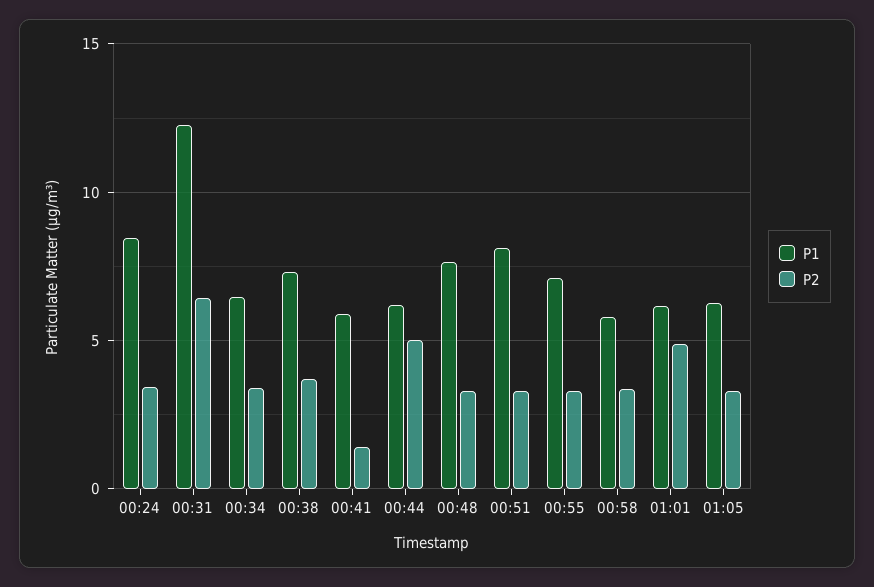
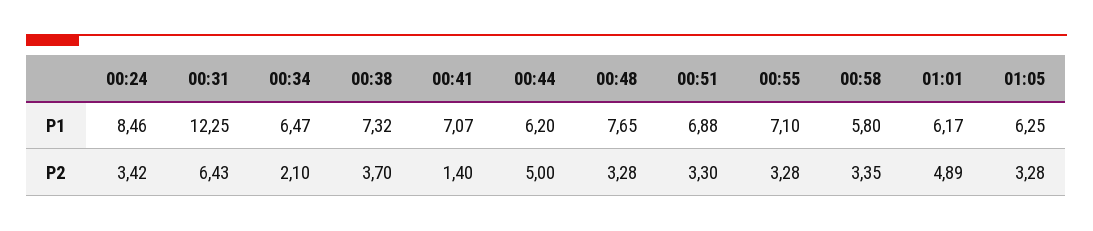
  {
    "P1": {
      "00:24": 8.46,
      "00:31": 12.25,
      "00:34": 6.47,
      "00:38": 7.32,
-     "00:41": 6,
+     "00:41": 7.07,
      "00:44": 6.2,
      "00:48": 7.65,
-     "00:51": 8,
+     "00:51": 6.88,
      "00:55": 7.1,
      "00:58": 5.8,
      "01:01": 6.17,
      "01:05": 6.25
    },
    "P2": {
      "00:24": 3.42,
      "00:31": 6.43,
-     "00:34": 3.5,
+     "00:34": 2.1,
      "00:38": 3.7,
      "00:41": 1.4,
      "00:44": 5,
      "00:48": 3.28,
      "00:51": 3.3,
      "00:55": 3.28,
      "00:58": 3.35,
      "01:01": 4.89,
      "01:05": 3.28
    }
  }

